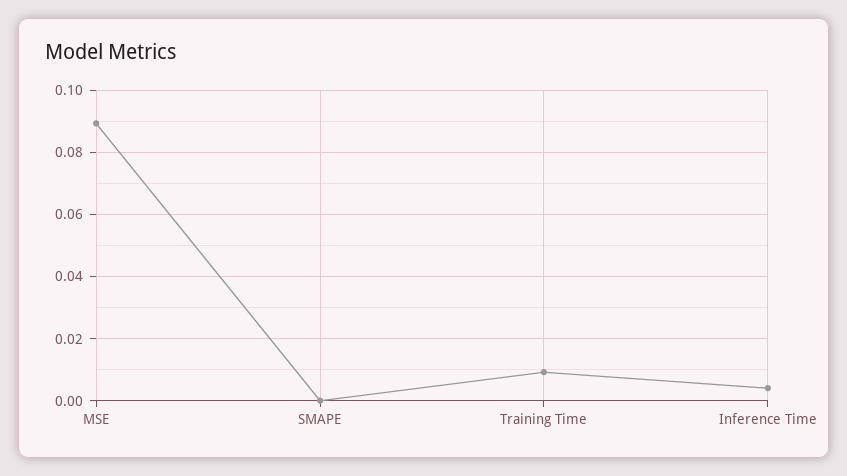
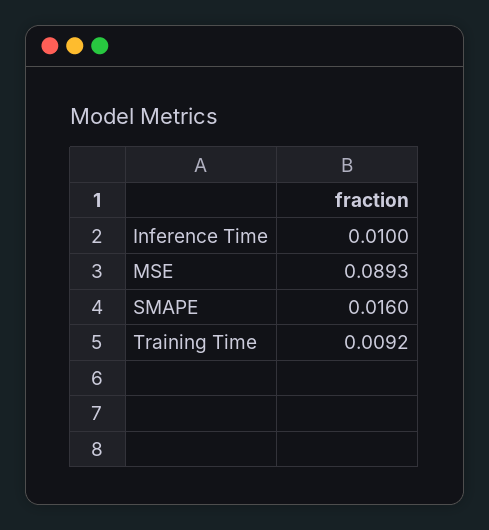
  {
    "MSE": 0.0893,
-   "SMAPE": 0,
+   "SMAPE": 0.016,
    "Training Time": 0.0092,
-   "Inference Time": 0.004
+   "Inference Time": 0.01
  }

